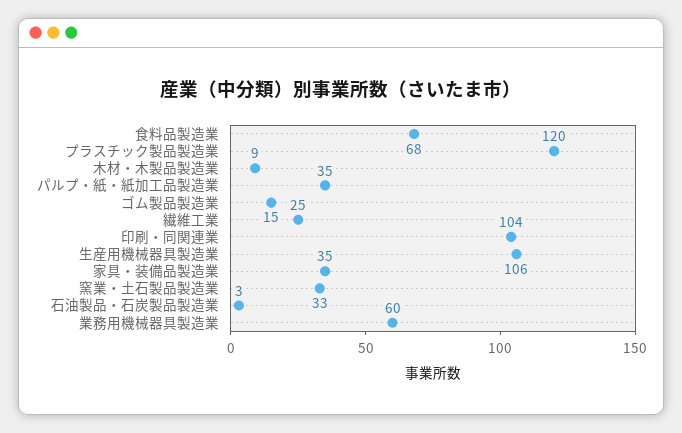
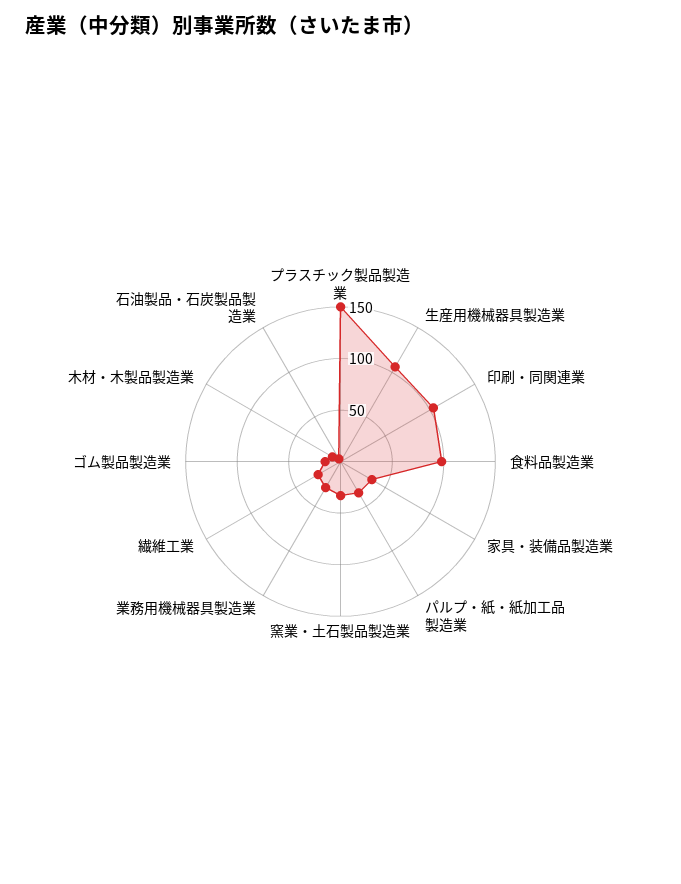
  {
-   "食料品製造業": 68,
+   "食料品製造業": 100,
-   "プラスチック製品製造業": 120,
+   "プラスチック製品製造業": 150,
    "木材・木製品製造業": 9,
    "パルプ・紙・紙加工品製造業": 35,
    "ゴム製品製造業": 15,
    "繊維工業": 25,
    "印刷・同関連業": 104,
    "生産用機械器具製造業": 106,
    "家具・装備品製造業": 35,
    "窯業・土石製品製造業": 33,
    "石油製品・石炭製品製造業": 3,
-   "業務用機械器具製造業": 60
+   "業務用機械器具製造業": 30
  }

